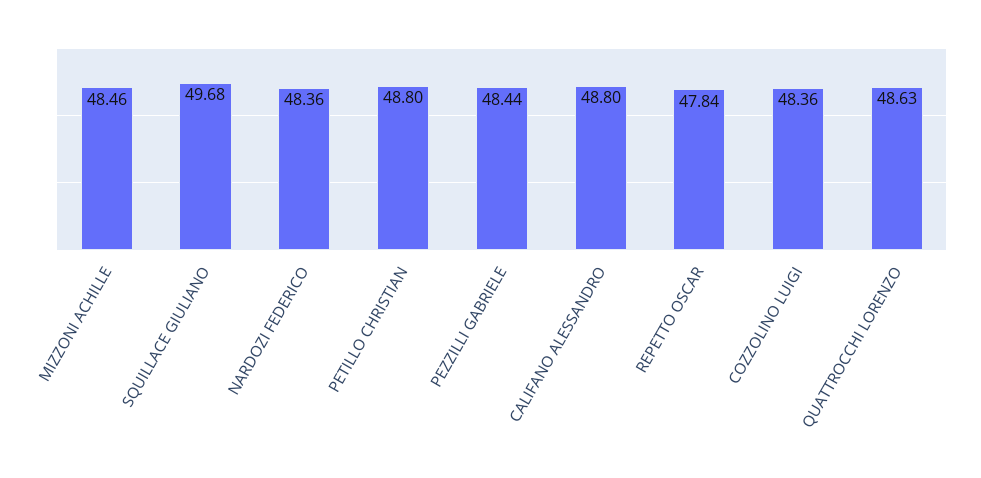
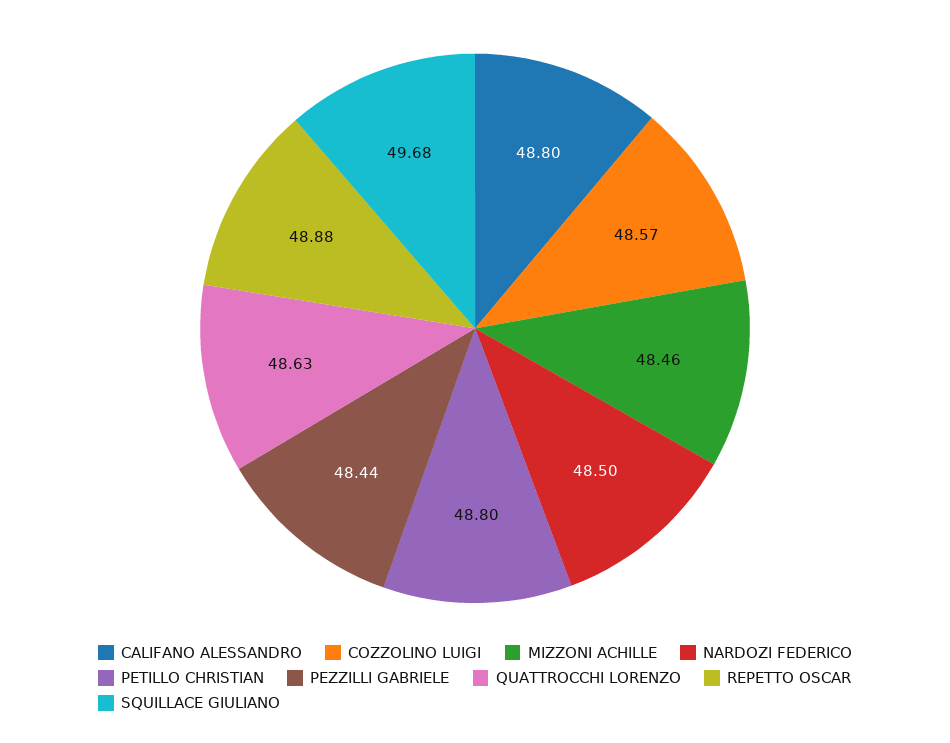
  {
    "MIZZONI ACHILLE": 48.46,
    "SQUILLACE GIULIANO": 49.68,
-   "NARDOZI FEDERICO": 48.36,
+   "NARDOZI FEDERICO": 48.5,
    "PETILLO CHRISTIAN": 48.8,
    "PEZZILLI GABRIELE": 48.44,
    "CALIFANO ALESSANDRO": 48.8,
-   "REPETTO OSCAR": 47.84,
+   "REPETTO OSCAR": 48.88,
-   "COZZOLINO LUIGI": 48.36,
+   "COZZOLINO LUIGI": 48.57,
    "QUATTROCCHI LORENZO": 48.63
  }

